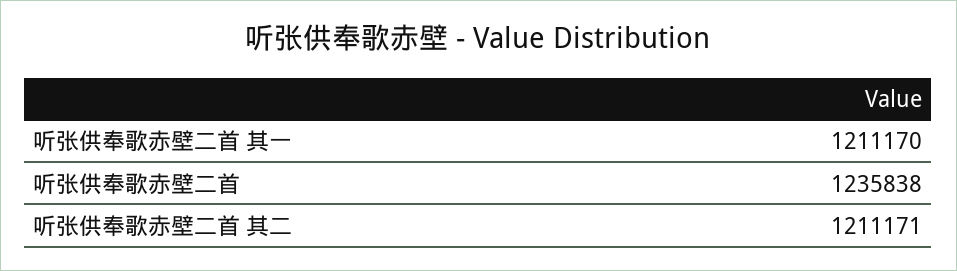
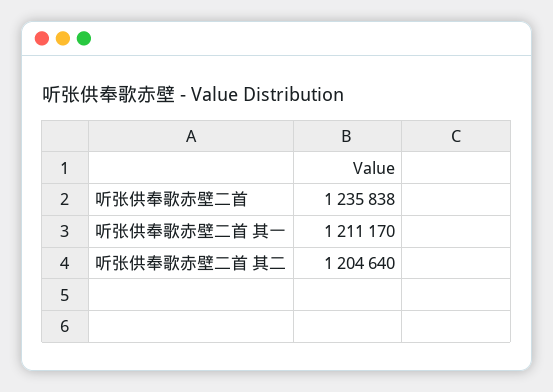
  {
    "听张供奉歌赤壁二首 其一": 1211170,
    "听张供奉歌赤壁二首": 1235838,
-   "听张供奉歌赤壁二首 其二": 1211171
+   "听张供奉歌赤壁二首 其二": 1204640
  }

